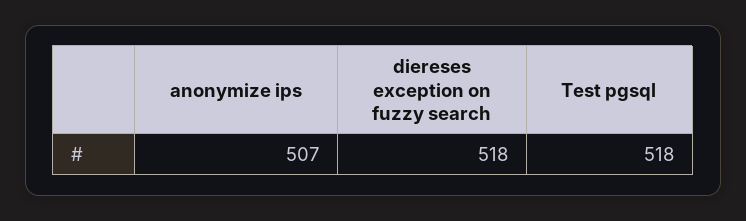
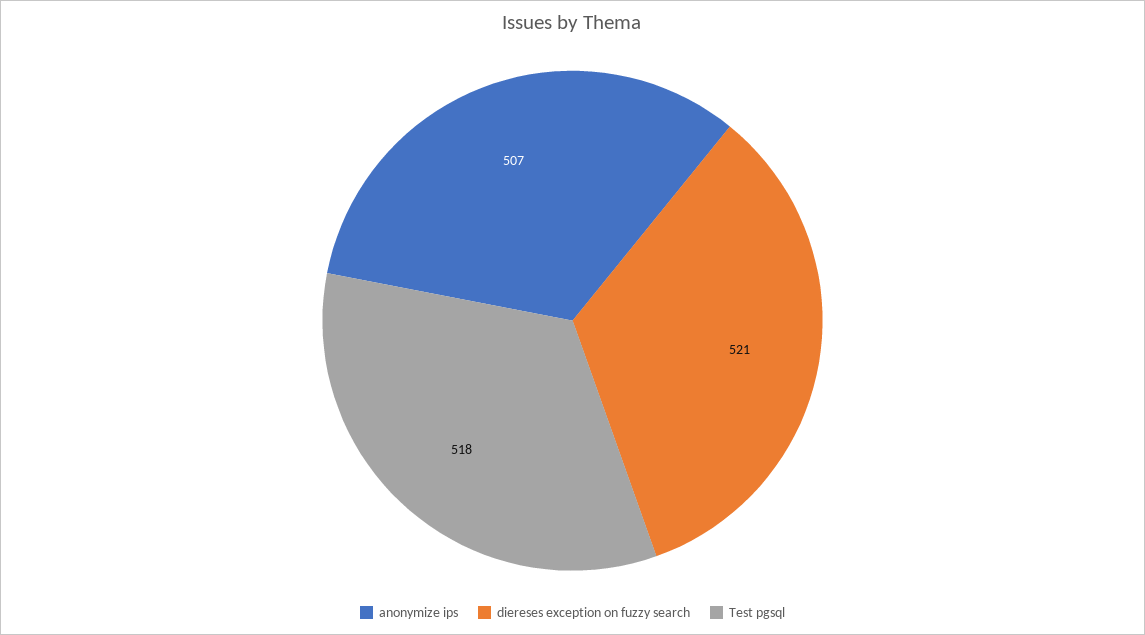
  {
    "anonymize ips": 507,
-   "diereses exception on fuzzy search": 518,
+   "diereses exception on fuzzy search": 521,
    "Test pgsql": 518
  }

